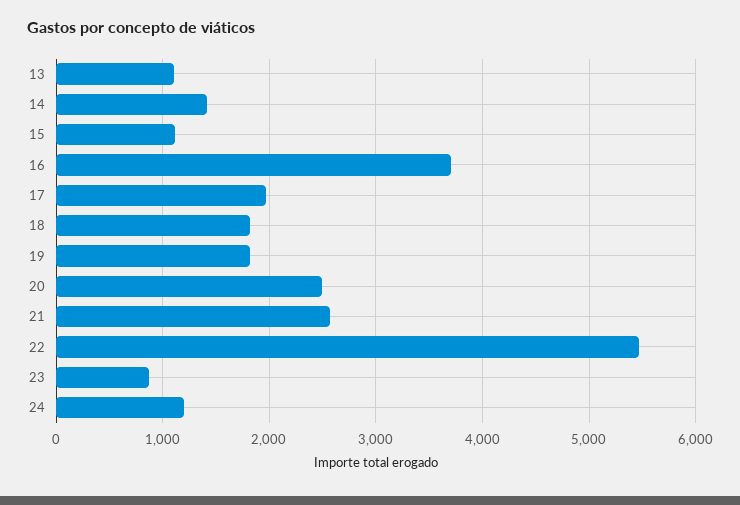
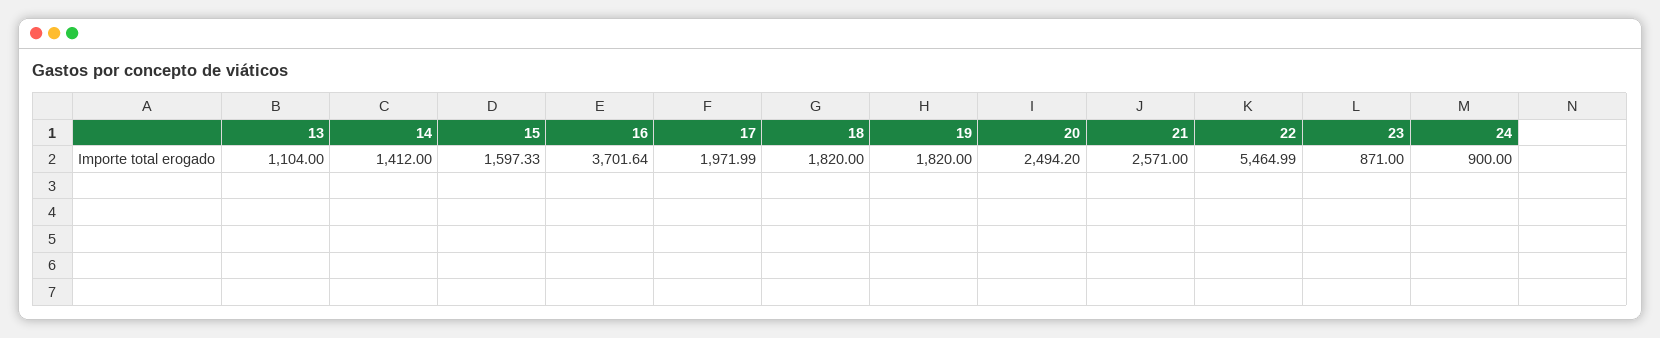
  {
    "13": 1104,
    "14": 1412,
-   "15": 1100,
+   "15": 1597.33,
    "16": 3701.64,
    "17": 1971.99,
    "18": 1820,
    "19": 1820,
    "20": 2494.2,
    "21": 2571,
    "22": 5464.99,
    "23": 871,
-   "24": 1200
+   "24": 900
  }

